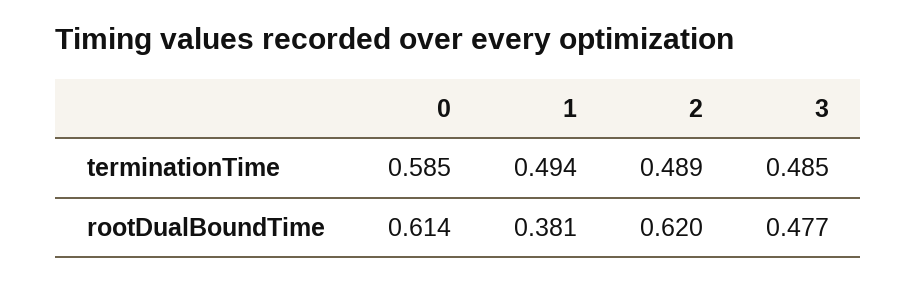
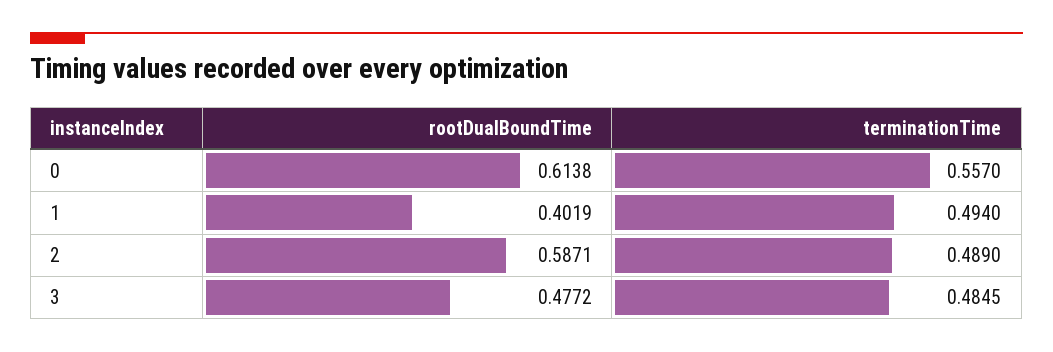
  {
    "0": {
-     "terminationTime": 0.585,
+     "terminationTime": 0.557,
      "rootDualBoundTime": 0.6138
    },
    "1": {
      "terminationTime": 0.494,
-     "rootDualBoundTime": 0.381
+     "rootDualBoundTime": 0.4019
    },
    "2": {
      "terminationTime": 0.489,
-     "rootDualBoundTime": 0.62
+     "rootDualBoundTime": 0.5871
    },
    "3": {
      "terminationTime": 0.4845,
      "rootDualBoundTime": 0.4772
    }
  }

